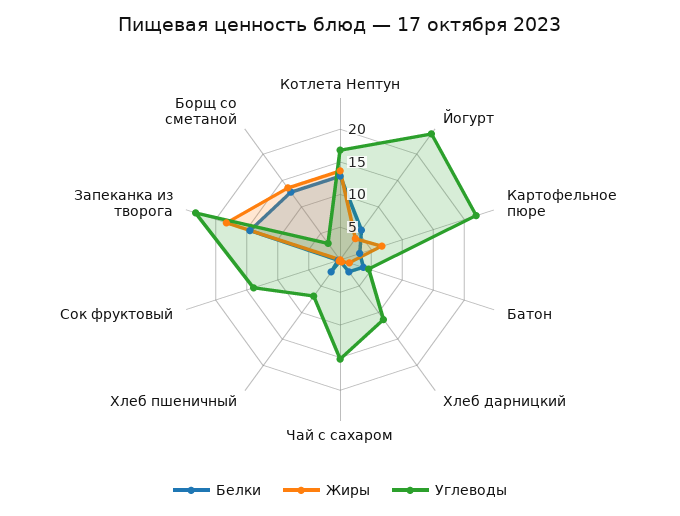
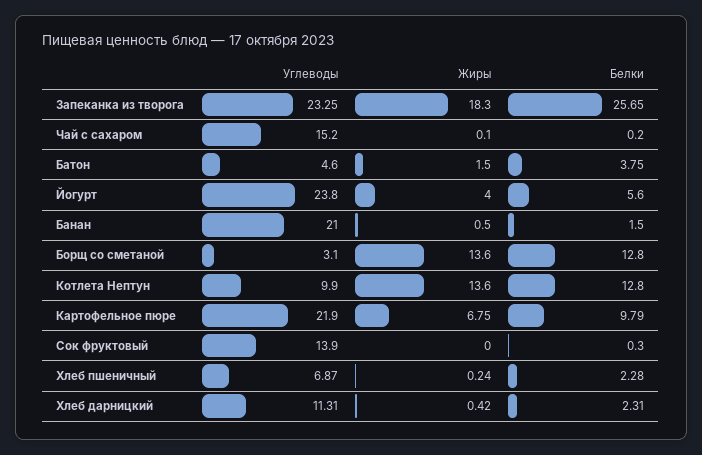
  {
    "Белки": {
      "Котлета Нептун": 12.8,
      "Йогурт": 5.6,
-     "Картофельное пюре": 2.5,
+     "Картофельное пюре": 9.79,
      "Батон": 3.75,
      "Хлеб дарницкий": 2.31,
      "Чай с сахаром": 0.2,
      "Хлеб пшеничный": 2.28,
      "Сок фруктовый": 0.3,
-     "Запеканка из творога": 15,
+     "Запеканка из творога": 25.65,
-     "Борщ со сметаной": 12.8
+     "Борщ со сметаной": 12.8,
+     "Банан": 1.5
    },
    "Жиры": {
      "Котлета Нептун": 13.6,
      "Йогурт": 4,
      "Картофельное пюре": 6.75,
      "Батон": 1.5,
      "Хлеб дарницкий": 0.42,
      "Чай с сахаром": 0.1,
      "Хлеб пшеничный": 0.24,
      "Сок фруктовый": 0,
      "Запеканка из творога": 18.3,
-     "Борщ со сметаной": 13.6
+     "Борщ со сметаной": 13.6,
+     "Банан": 0.5
    },
    "Углеводы": {
-     "Котлета Нептун": 17.5,
+     "Котлета Нептун": 9.9,
      "Йогурт": 23.8,
      "Картофельное пюре": 21.9,
      "Батон": 4.6,
      "Хлеб дарницкий": 11.31,
      "Чай с сахаром": 15.2,
      "Хлеб пшеничный": 6.87,
      "Сок фруктовый": 13.9,
      "Запеканка из творога": 23.25,
-     "Борщ со сметаной": 3.1
+     "Борщ со сметаной": 3.1,
+     "Банан": 21
    }
  }

